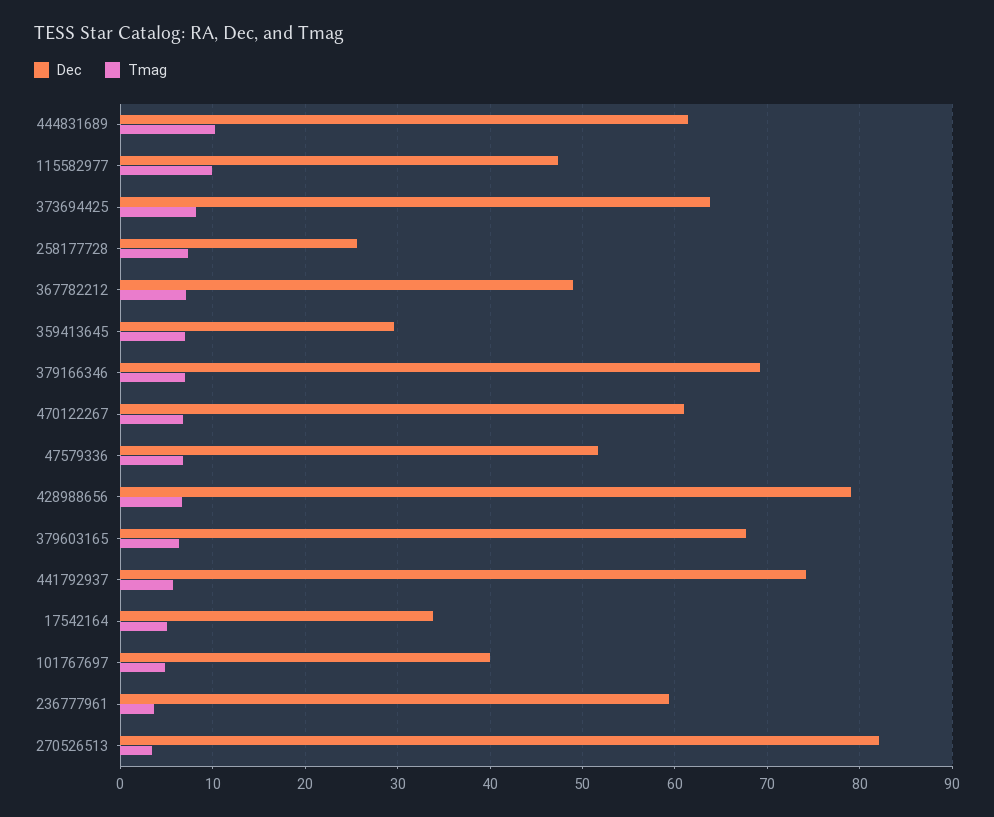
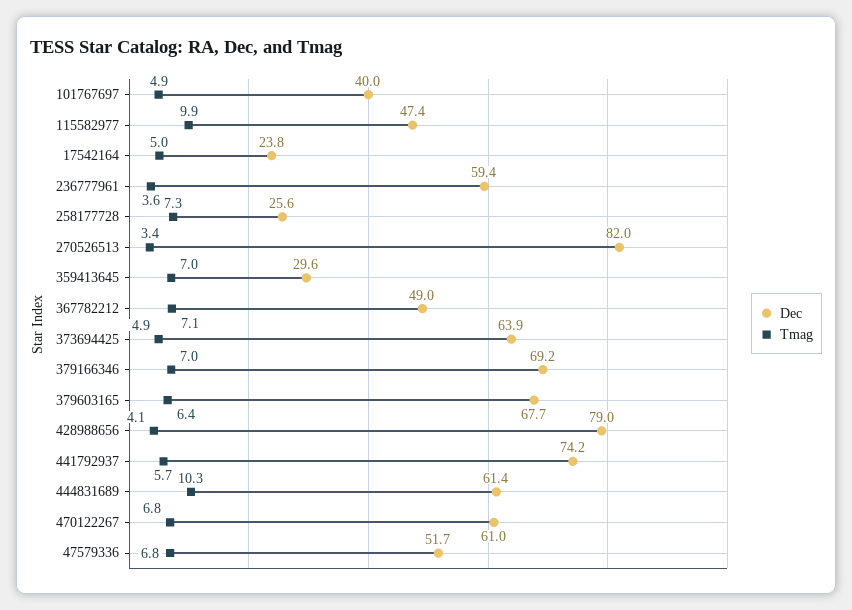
  {
    "Dec": {
      "444831689": 61.4,
      "115582977": 47.4,
      "373694425": 63.9,
      "258177728": 25.6,
      "367782212": 49,
      "359413645": 29.6,
      "379166346": 69.2,
      "470122267": 61,
      "47579336": 51.7,
      "428988656": 79,
      "379603165": 67.7,
      "441792937": 74.2,
-     "17542164": 34,
+     "17542164": 23.8,
      "101767697": 40,
      "236777961": 59.4,
      "270526513": 82
    },
    "Tmag": {
      "444831689": 10.3,
      "115582977": 9.9,
-     "373694425": 8,
+     "373694425": 4.9,
      "258177728": 7.3,
      "367782212": 7.1,
      "359413645": 7,
      "379166346": 7,
      "470122267": 6.8,
      "47579336": 6.8,
-     "428988656": 7,
+     "428988656": 4.1,
      "379603165": 6.4,
      "441792937": 5.7,
      "17542164": 5,
      "101767697": 4.9,
      "236777961": 3.6,
      "270526513": 3.4
    }
  }

